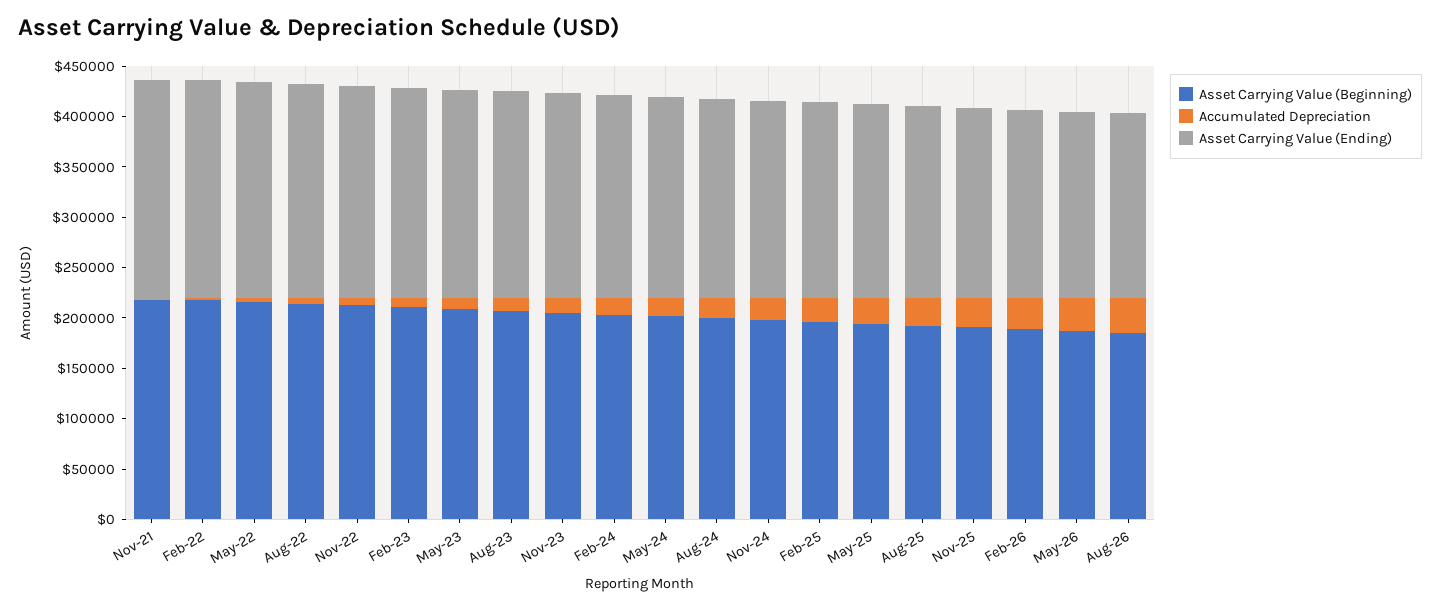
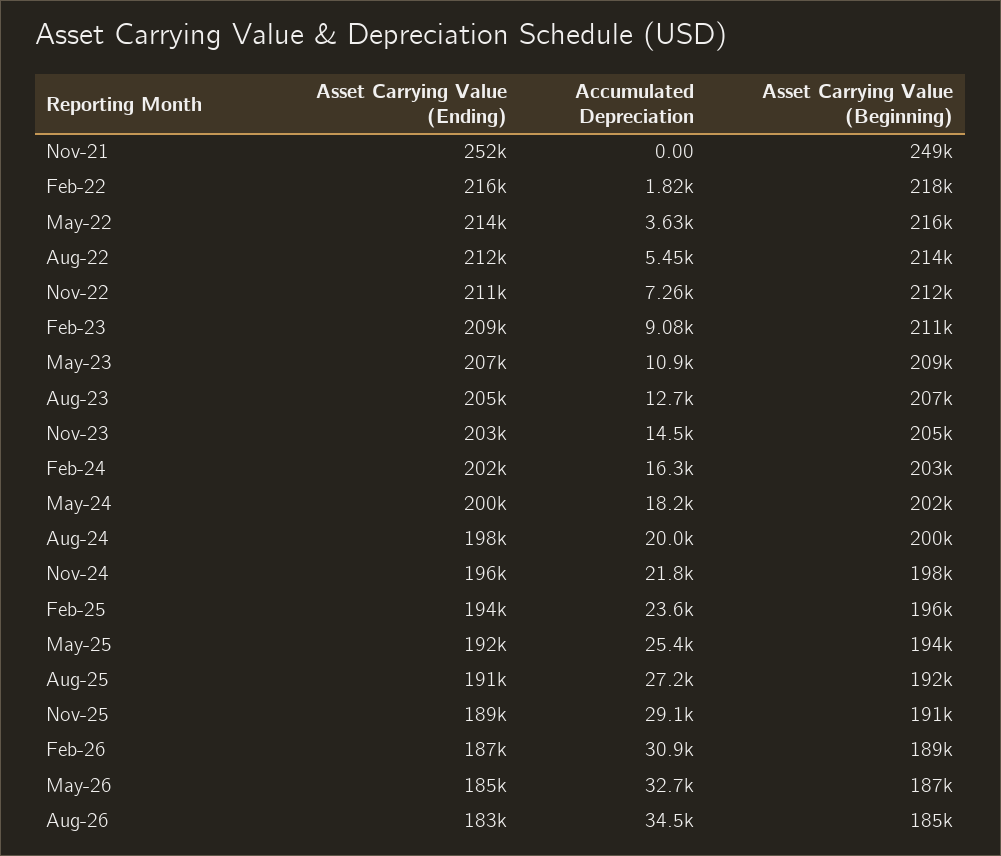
  {
    "Asset Carrying Value (Beginning)": {
-     "Nov-21": 220000,
+     "Nov-21": 249000,
      "Feb-22": 218000,
      "May-22": 216000,
      "Aug-22": 214000,
      "Nov-22": 212000,
      "Feb-23": 211000,
      "May-23": 209000,
      "Aug-23": 207000,
      "Nov-23": 205000,
      "Feb-24": 203000,
      "May-24": 202000,
      "Aug-24": 200000,
      "Nov-24": 198000,
      "Feb-25": 196000,
      "May-25": 194000,
      "Aug-25": 192000,
      "Nov-25": 191000,
      "Feb-26": 189000,
      "May-26": 187000,
      "Aug-26": 185000
    },
    "Accumulated Depreciation": {
      "Nov-21": 0,
      "Feb-22": 1820,
      "May-22": 3630,
      "Aug-22": 5450,
      "Nov-22": 7260,
      "Feb-23": 9080,
      "May-23": 10900,
      "Aug-23": 12700,
      "Nov-23": 14500,
      "Feb-24": 16300,
      "May-24": 18200,
      "Aug-24": 20000,
      "Nov-24": 21800,
      "Feb-25": 23600,
      "May-25": 25400,
      "Aug-25": 27200,
      "Nov-25": 29100,
      "Feb-26": 30900,
      "May-26": 32700,
      "Aug-26": 34500
    },
    "Asset Carrying Value (Ending)": {
-     "Nov-21": 220000,
+     "Nov-21": 252000,
      "Feb-22": 216000,
      "May-22": 214000,
      "Aug-22": 212000,
      "Nov-22": 211000,
      "Feb-23": 209000,
      "May-23": 207000,
      "Aug-23": 205000,
      "Nov-23": 203000,
      "Feb-24": 202000,
      "May-24": 200000,
      "Aug-24": 198000,
      "Nov-24": 196000,
      "Feb-25": 194000,
      "May-25": 192000,
      "Aug-25": 191000,
      "Nov-25": 189000,
      "Feb-26": 187000,
      "May-26": 185000,
      "Aug-26": 183000
    }
  }

